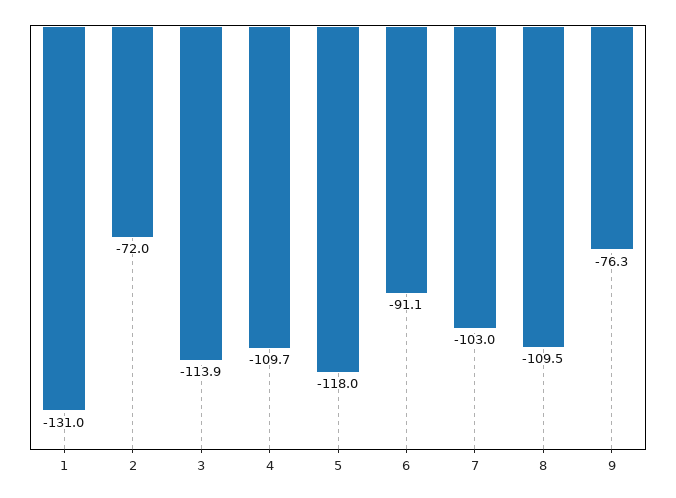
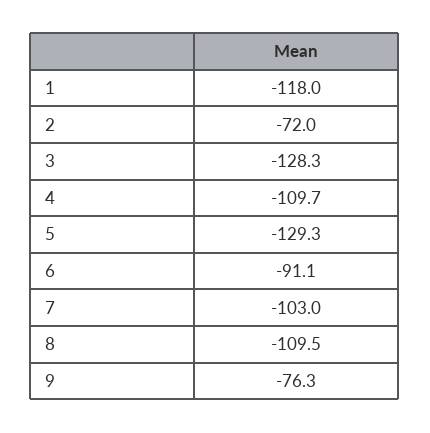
  {
-   "1": -131,
+   "1": -118,
    "2": -72,
-   "3": -113.9,
+   "3": -128.3,
    "4": -109.7,
-   "5": -118,
+   "5": -129.3,
    "6": -91.1,
    "7": -103,
    "8": -109.5,
    "9": -76.3
  }

